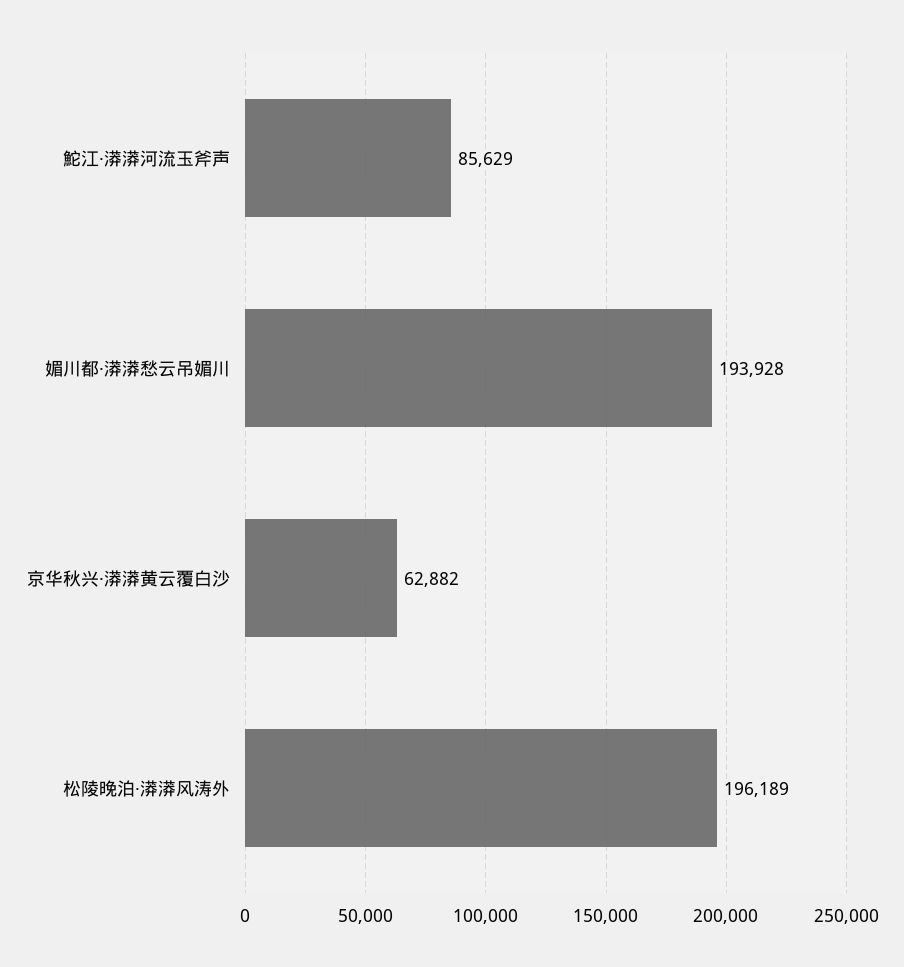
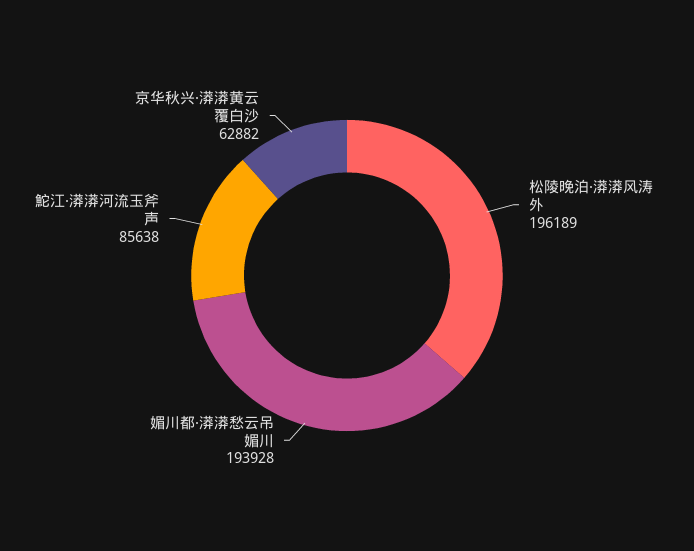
  {
-   "鮀江·漭漭河流玉斧声": 85629,
+   "鮀江·漭漭河流玉斧声": 85638,
    "媚川都·漭漭愁云吊媚川": 193928,
    "京华秋兴·漭漭黄云覆白沙": 62882,
    "松陵晚泊·漭漭风涛外": 196189
  }

